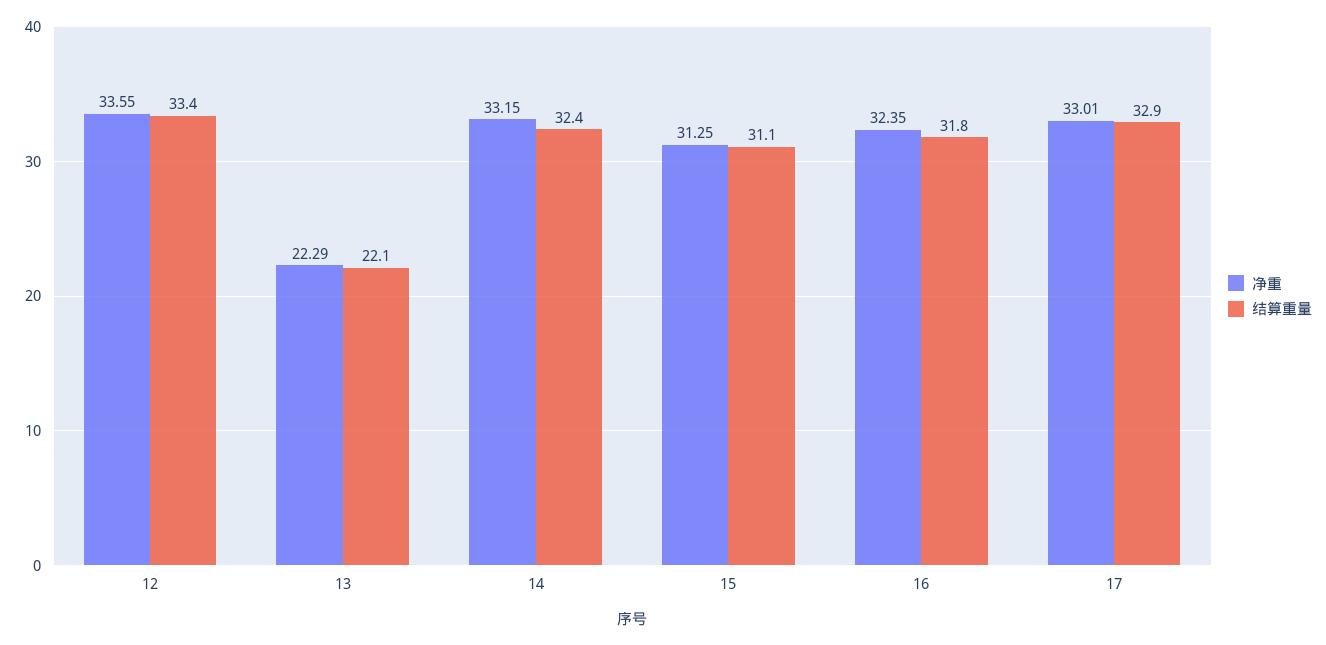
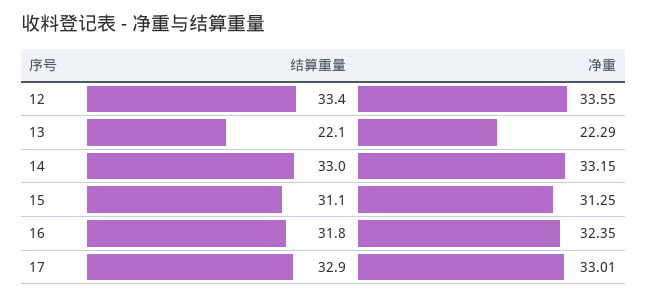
  {
    "净重": {
      "12": 33.55,
      "13": 22.29,
      "14": 33.15,
      "15": 31.25,
      "16": 32.35,
      "17": 33.01
    },
    "结算重量": {
      "12": 33.4,
      "13": 22.1,
-     "14": 32.4,
+     "14": 33,
      "15": 31.1,
      "16": 31.8,
      "17": 32.9
    }
  }

